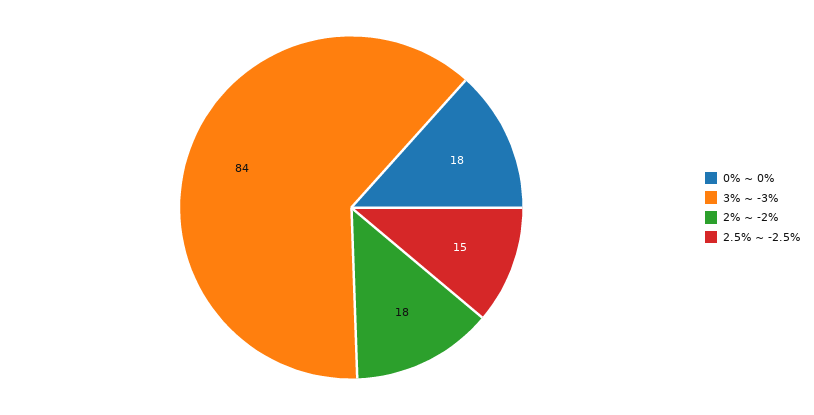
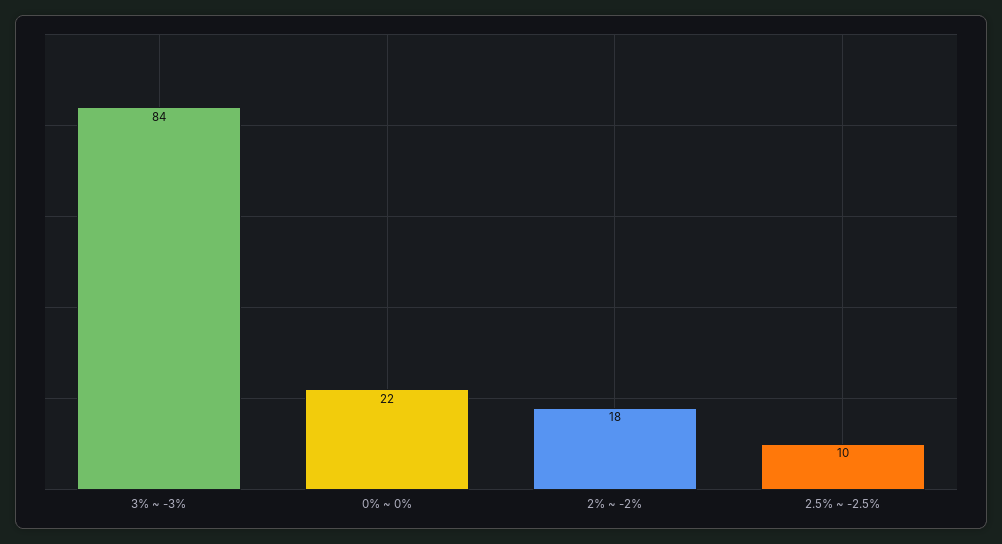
  {
-   "0% ~ 0%": 18,
+   "0% ~ 0%": 22,
    "3% ~ -3%": 84,
    "2% ~ -2%": 18,
-   "2.5% ~ -2.5%": 15
+   "2.5% ~ -2.5%": 10
  }

